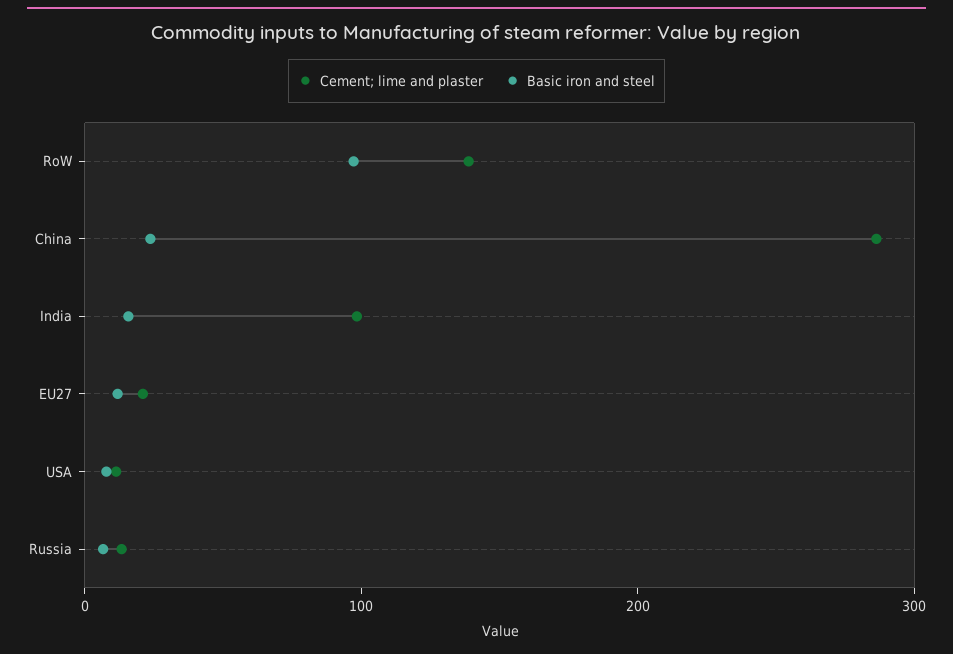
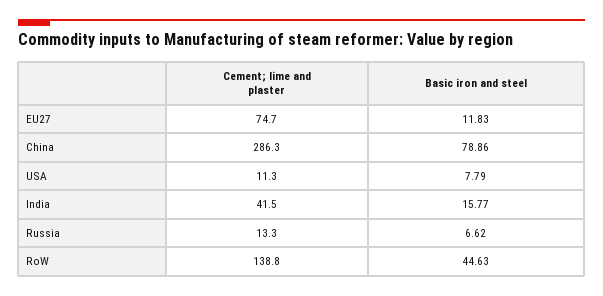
  {
    "Cement; lime and plaster": {
      "RoW": 138.8,
      "China": 286.3,
-     "India": 100,
+     "India": 41.5,
-     "EU27": 20,
+     "EU27": 74.7,
      "USA": 11.3,
      "Russia": 13.3
    },
    "Basic iron and steel": {
-     "RoW": 100,
+     "RoW": 44.63,
-     "China": 20,
+     "China": 78.86,
      "India": 15.77,
      "EU27": 11.83,
      "USA": 7.79,
      "Russia": 6.62
    }
  }

